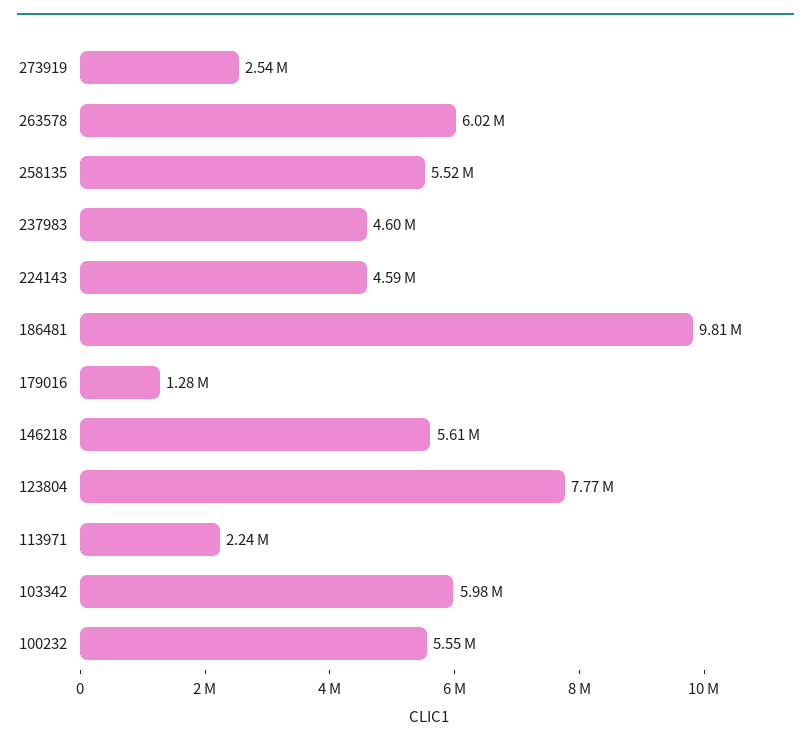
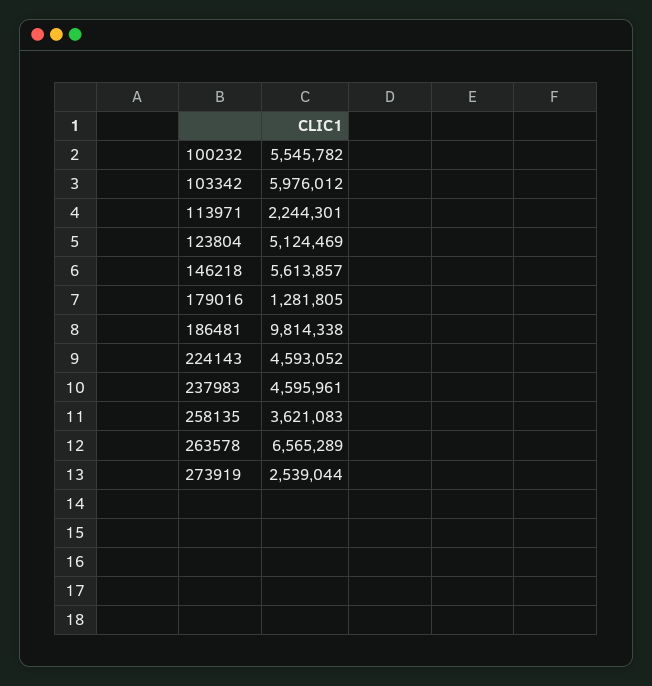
  {
    "273919": 2539044,
-   "263578": 6020000,
+   "263578": 6565289,
-   "258135": 5520000,
+   "258135": 3621083,
    "237983": 4595961,
    "224143": 4593052,
    "186481": 9814338,
    "179016": 1281805,
    "146218": 5613857,
-   "123804": 7770000,
+   "123804": 5124469,
    "113971": 2244301,
    "103342": 5976012,
    "100232": 5545782
  }

